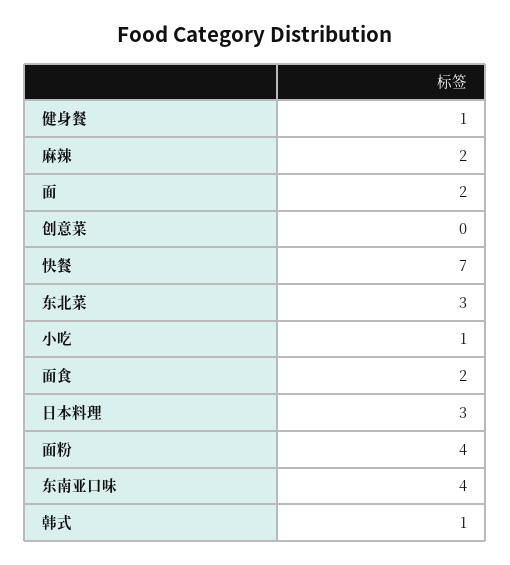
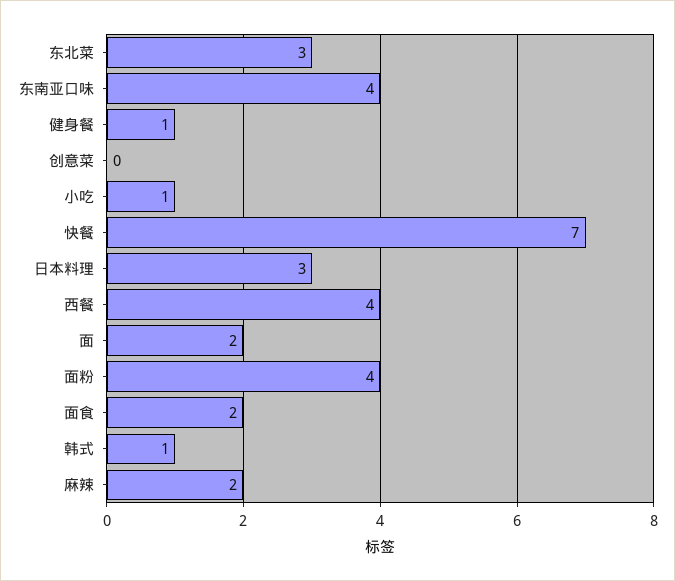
  {
    "健身餐": 1,
    "麻辣": 2,
    "面": 2,
    "创意菜": 0,
    "快餐": 7,
    "东北菜": 3,
    "小吃": 1,
    "面食": 2,
    "日本料理": 3,
    "面粉": 4,
    "东南亚口味": 4,
-   "韩式": 1
+   "韩式": 1,
+   "西餐": 4
  }

